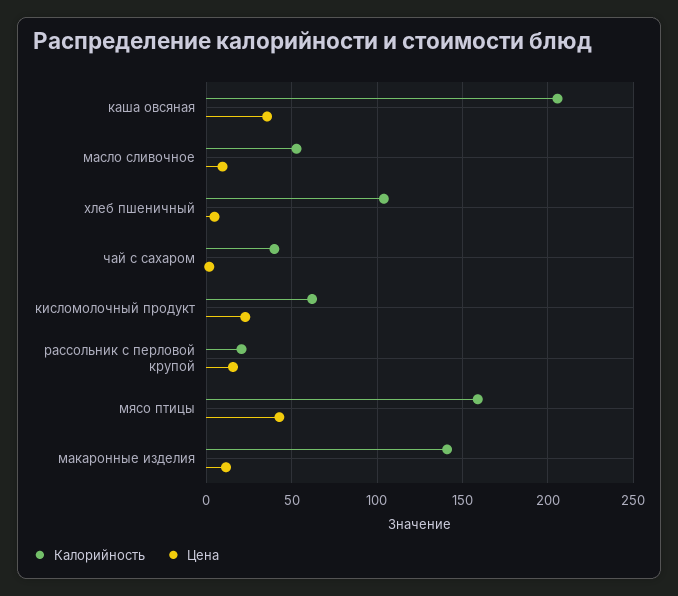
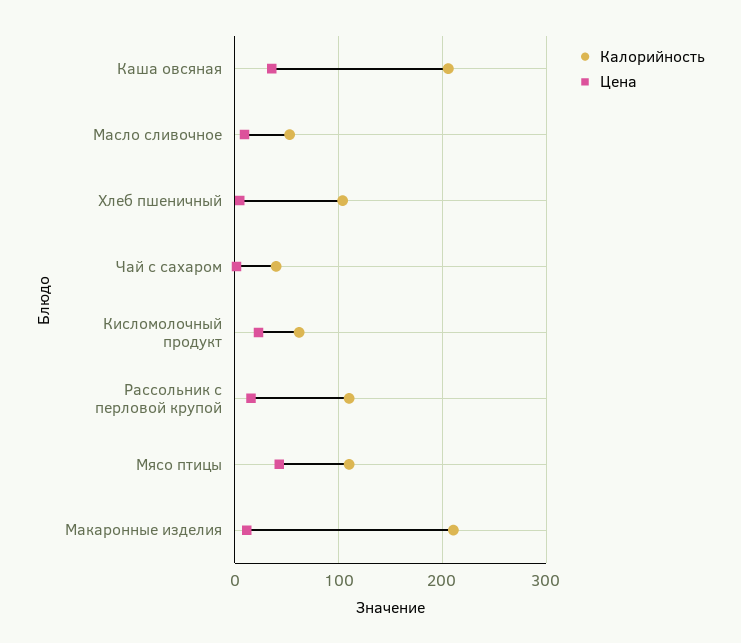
  {
    "Калорийность": {
      "каша овсяная": 205,
      "масло сливочное": 55,
      "хлеб пшеничный": 105,
      "чай с сахаром": 40,
      "кисломолочный продукт": 60,
-     "рассольник с перловой крупой": 20,
+     "рассольник с перловой крупой": 110,
-     "мясо птицы": 160,
+     "мясо птицы": 110,
-     "макаронные изделия": 140
+     "макаронные изделия": 210
    },
    "Цена": {
      "каша овсяная": 35,
      "масло сливочное": 10,
      "хлеб пшеничный": 5,
      "чай с сахаром": 0,
      "кисломолочный продукт": 25,
      "рассольник с перловой крупой": 15,
      "мясо птицы": 45,
      "макаронные изделия": 10
    }
  }

